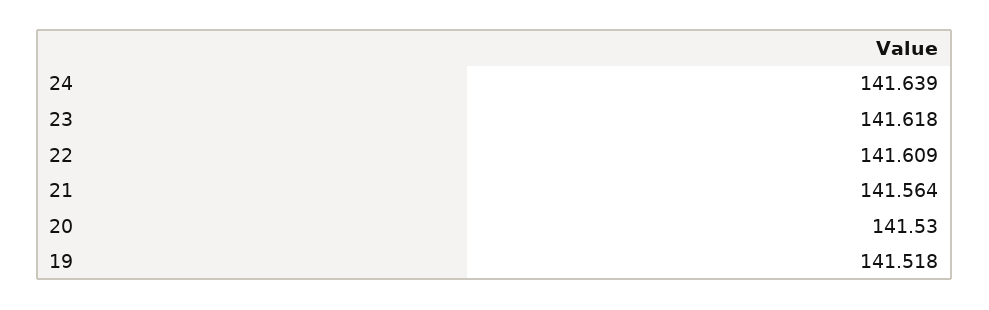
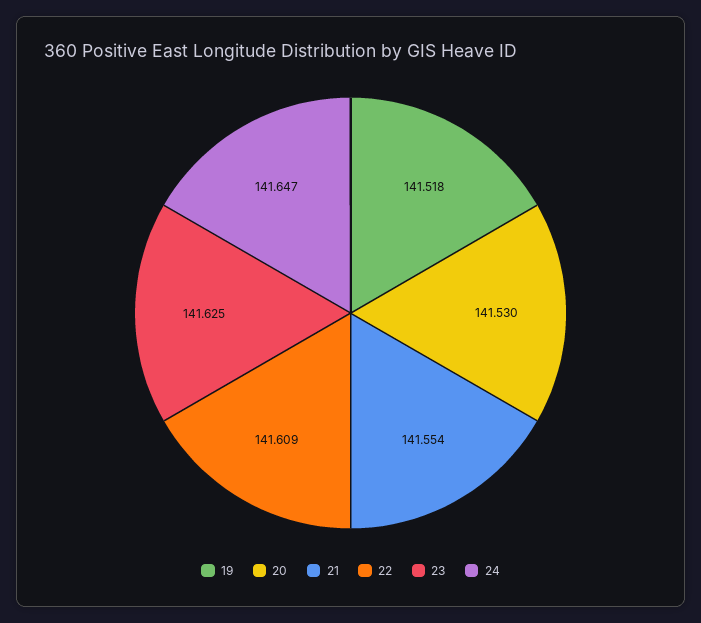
  {
-   "24": 141.639,
+   "24": 141.647,
-   "23": 141.618,
+   "23": 141.625,
    "22": 141.609,
-   "21": 141.564,
+   "21": 141.554,
    "20": 141.53,
    "19": 141.518
  }

